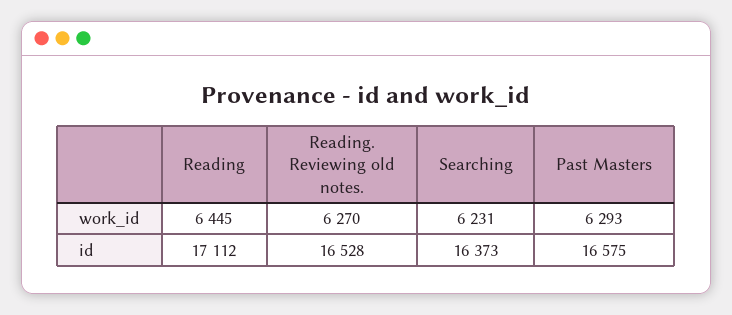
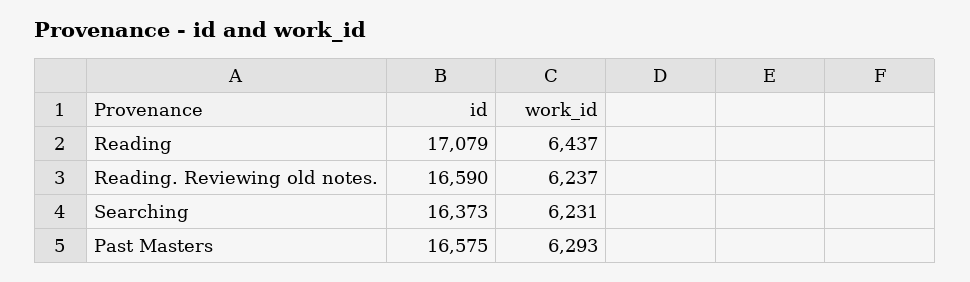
  {
    "Reading": {
-     "work_id": 6445,
+     "work_id": 6437,
-     "id": 17112
+     "id": 17079
    },
    "Reading. Reviewing old notes.": {
-     "work_id": 6270,
+     "work_id": 6237,
-     "id": 16528
+     "id": 16590
    },
    "Searching": {
      "work_id": 6231,
      "id": 16373
    },
    "Past Masters": {
      "work_id": 6293,
      "id": 16575
    }
  }

